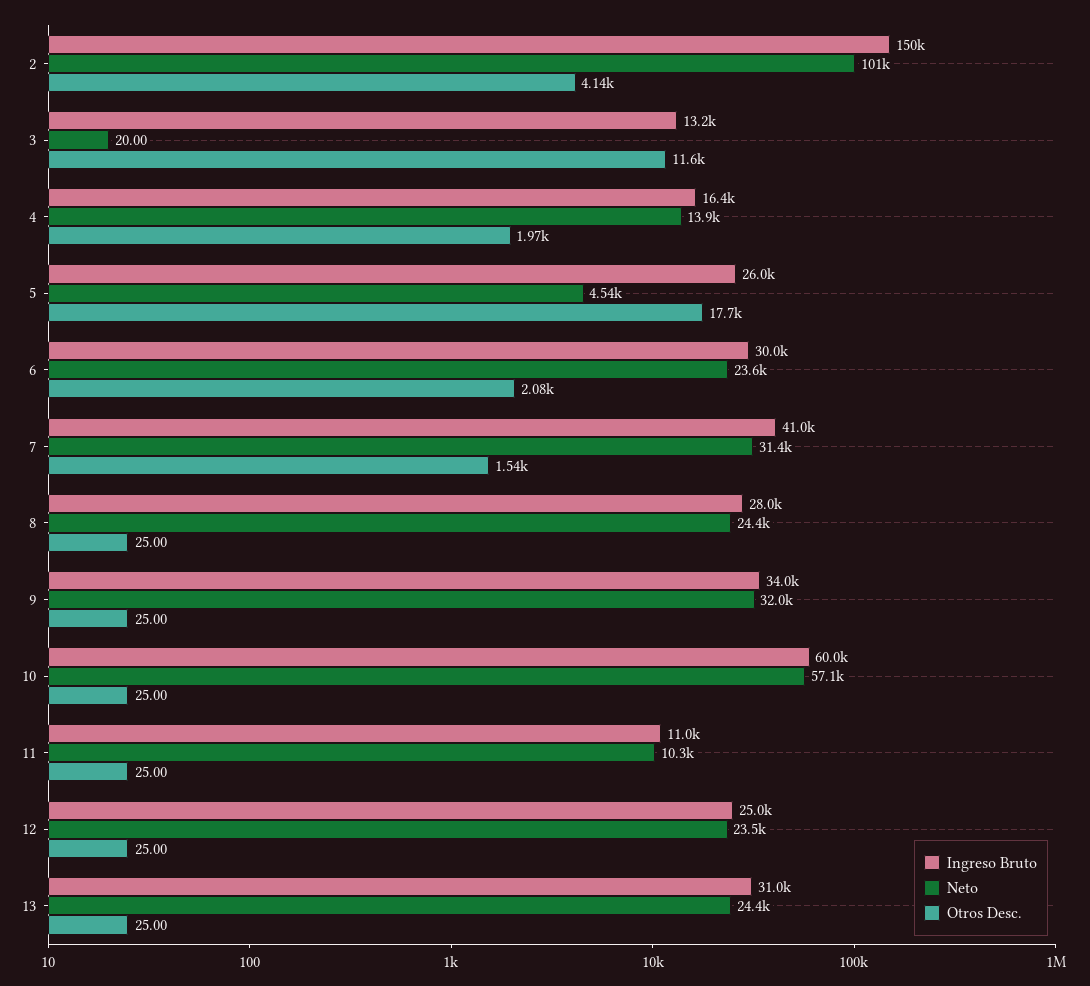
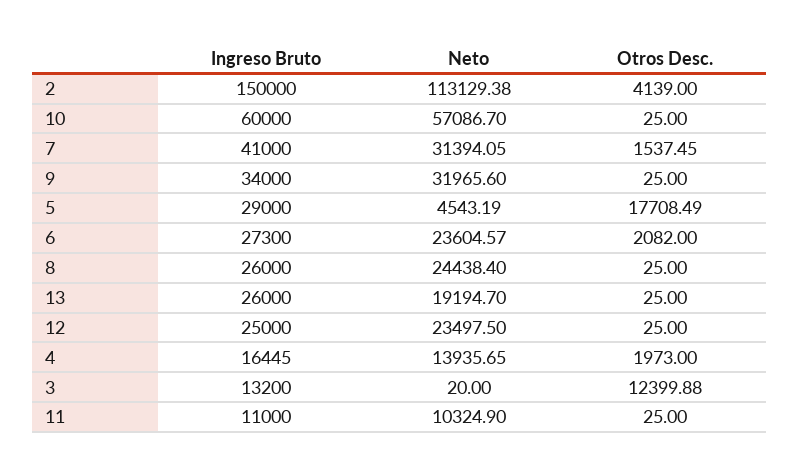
  {
    "Ingreso Bruto": {
      "2": 150000,
      "3": 13200,
      "4": 16445,
-     "5": 26000,
+     "5": 29000,
-     "6": 30000,
+     "6": 27300,
      "7": 41000,
-     "8": 28000,
+     "8": 26000,
      "9": 34000,
      "10": 60000,
      "11": 11000,
      "12": 25000,
-     "13": 31000
+     "13": 26000
    },
    "Neto": {
-     "2": 101000,
+     "2": 113129.38,
      "3": 20,
      "4": 13935.65,
      "5": 4543.19,
      "6": 23604.57,
      "7": 31394.05,
      "8": 24438.4,
      "9": 31965.6,
      "10": 57086.7,
      "11": 10324.9,
      "12": 23497.5,
-     "13": 24400
+     "13": 19194.7
    },
    "Otros Desc.": {
      "2": 4139,
-     "3": 11600,
+     "3": 12399.88,
      "4": 1973,
      "5": 17708.49,
      "6": 2082,
      "7": 1537.45,
      "8": 25,
      "9": 25,
      "10": 25,
      "11": 25,
      "12": 25,
      "13": 25
    }
  }

